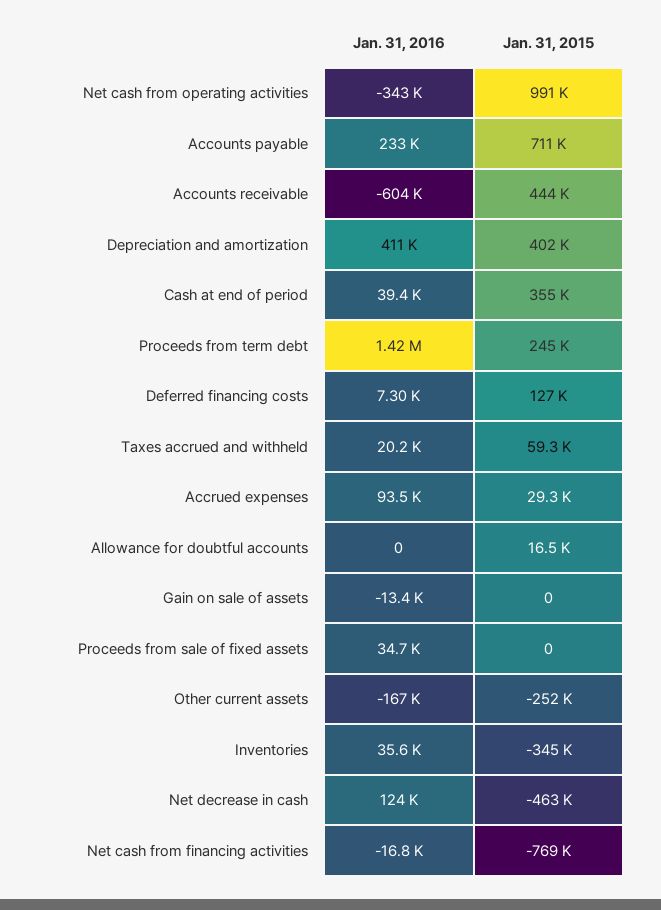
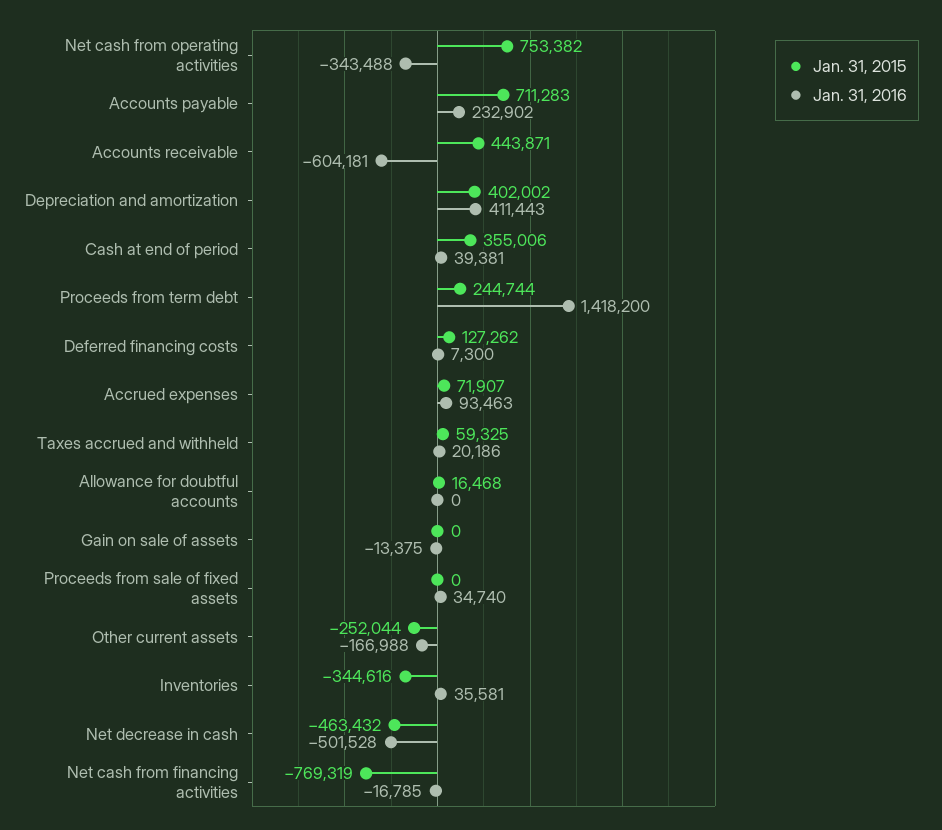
  {
    "Jan. 31, 2016": {
      "Net cash from operating activities": -343488,
      "Accounts payable": 232902,
      "Accounts receivable": -604181,
      "Depreciation and amortization": 411443,
      "Cash at end of period": 39381,
      "Proceeds from term debt": 1418200,
      "Deferred financing costs": 7300,
      "Taxes accrued and withheld": 20186,
      "Accrued expenses": 93463,
      "Allowance for doubtful accounts": 0,
      "Gain on sale of assets": -13375,
      "Proceeds from sale of fixed assets": 34740,
      "Other current assets": -166988,
      "Inventories": 35581,
-     "Net decrease in cash": 124000,
+     "Net decrease in cash": -501528,
      "Net cash from financing activities": -16785
    },
    "Jan. 31, 2015": {
-     "Net cash from operating activities": 991000,
+     "Net cash from operating activities": 753382,
      "Accounts payable": 711283,
      "Accounts receivable": 443871,
      "Depreciation and amortization": 402002,
      "Cash at end of period": 355006,
      "Proceeds from term debt": 244744,
      "Deferred financing costs": 127262,
      "Taxes accrued and withheld": 59325,
-     "Accrued expenses": 29300,
+     "Accrued expenses": 71907,
      "Allowance for doubtful accounts": 16468,
      "Gain on sale of assets": 0,
      "Proceeds from sale of fixed assets": 0,
      "Other current assets": -252044,
      "Inventories": -344616,
      "Net decrease in cash": -463432,
      "Net cash from financing activities": -769319
    }
  }

